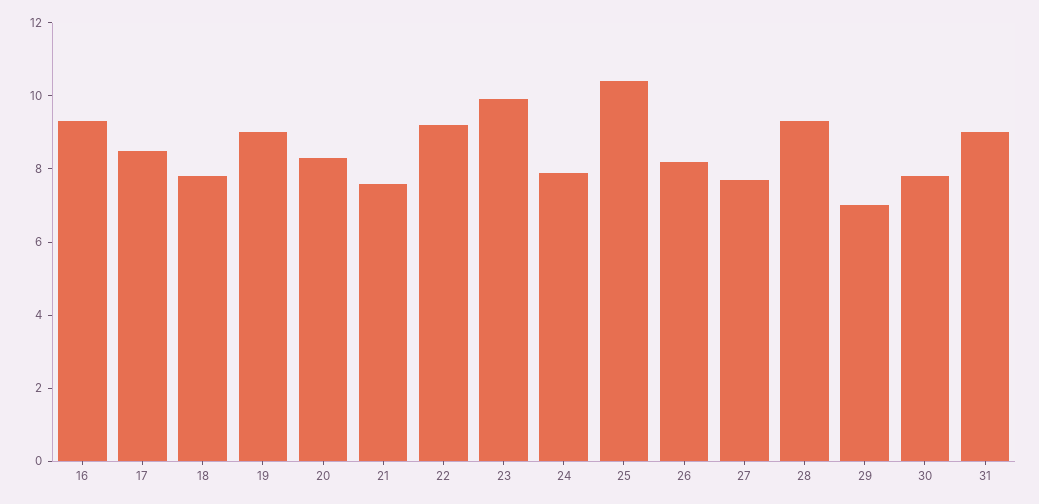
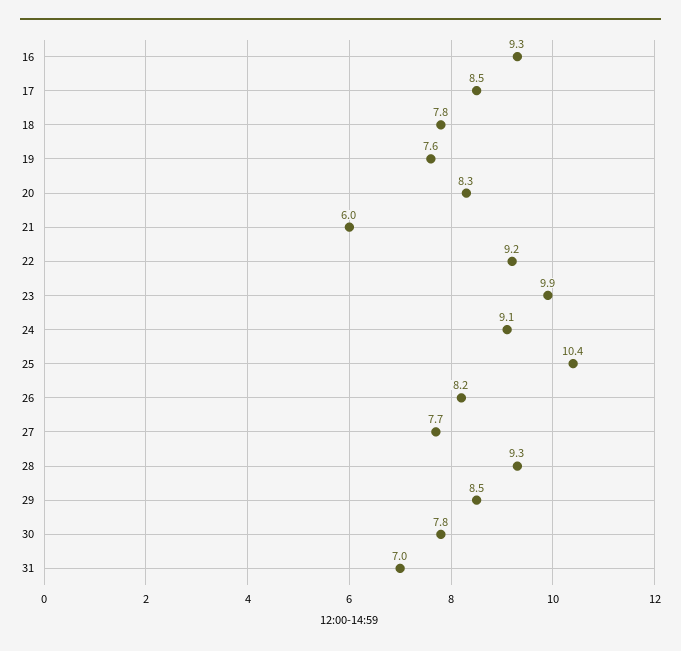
  {
    "16": 9.3,
    "17": 8.5,
    "18": 7.8,
-   "19": 9,
+   "19": 7.6,
    "20": 8.3,
-   "21": 7.5,
+   "21": 6,
    "22": 9.2,
    "23": 9.9,
-   "24": 8,
+   "24": 9.1,
    "25": 10.4,
    "26": 8.2,
    "27": 7.7,
    "28": 9.3,
-   "29": 7,
+   "29": 8.5,
    "30": 7.8,
-   "31": 9
+   "31": 7
  }

